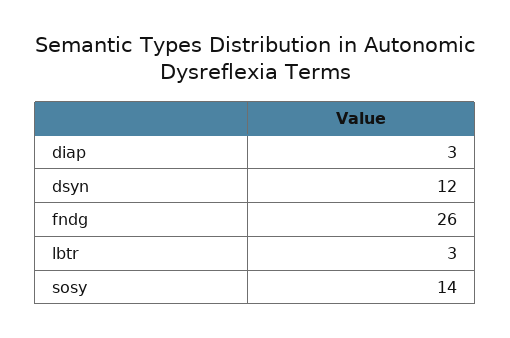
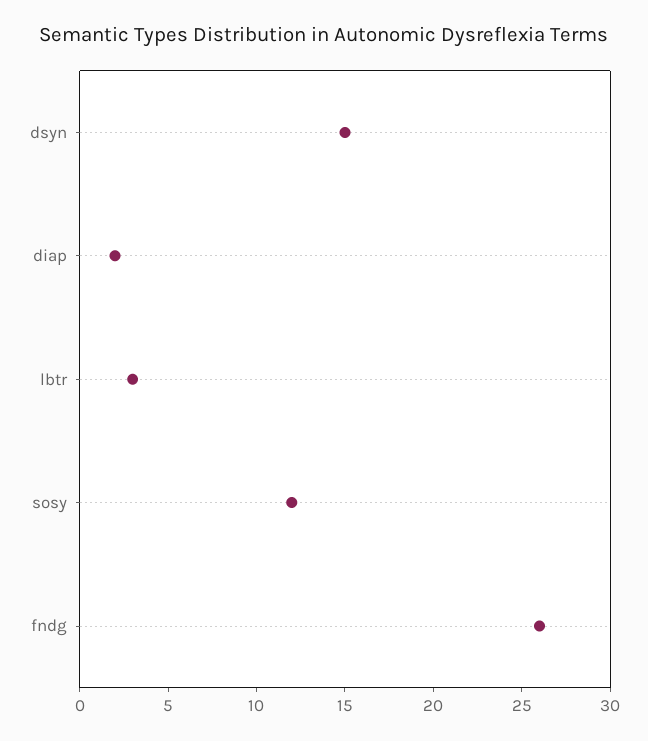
  {
-   "diap": 3,
+   "diap": 2,
-   "dsyn": 12,
+   "dsyn": 15,
    "fndg": 26,
    "lbtr": 3,
-   "sosy": 14
+   "sosy": 12
  }

